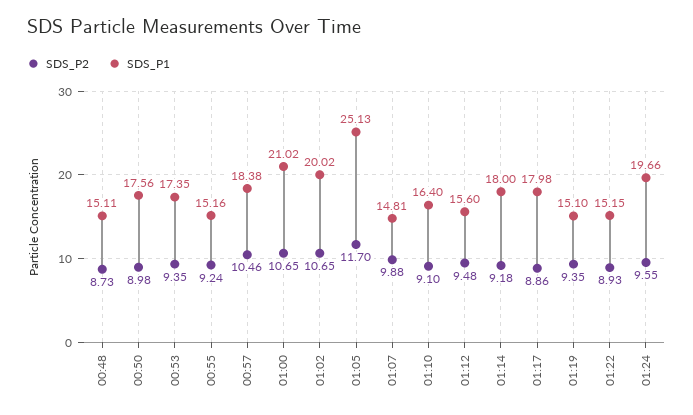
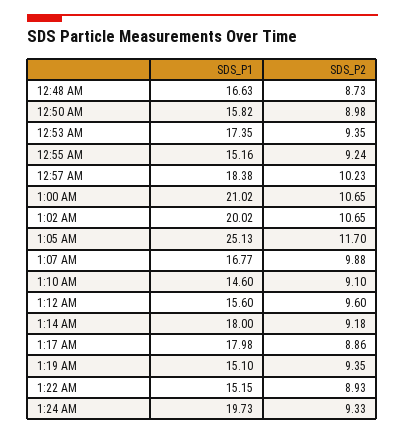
  {
    "SDS_P2": {
      "00:48": 8.73,
      "00:50": 8.98,
      "00:53": 9.35,
      "00:55": 9.24,
-     "00:57": 10.46,
+     "00:57": 10.23,
      "01:00": 10.65,
      "01:02": 10.65,
      "01:05": 11.7,
      "01:07": 9.88,
      "01:10": 9.1,
-     "01:12": 9.48,
+     "01:12": 9.6,
      "01:14": 9.18,
      "01:17": 8.86,
      "01:19": 9.35,
      "01:22": 8.93,
-     "01:24": 9.55
+     "01:24": 9.33
    },
    "SDS_P1": {
-     "00:48": 15.11,
+     "00:48": 16.63,
-     "00:50": 17.56,
+     "00:50": 15.82,
      "00:53": 17.35,
      "00:55": 15.16,
      "00:57": 18.38,
      "01:00": 21.02,
      "01:02": 20.02,
      "01:05": 25.13,
-     "01:07": 14.81,
+     "01:07": 16.77,
-     "01:10": 16.4,
+     "01:10": 14.6,
      "01:12": 15.6,
      "01:14": 18,
      "01:17": 17.98,
      "01:19": 15.1,
      "01:22": 15.15,
-     "01:24": 19.66
+     "01:24": 19.73
    }
  }

